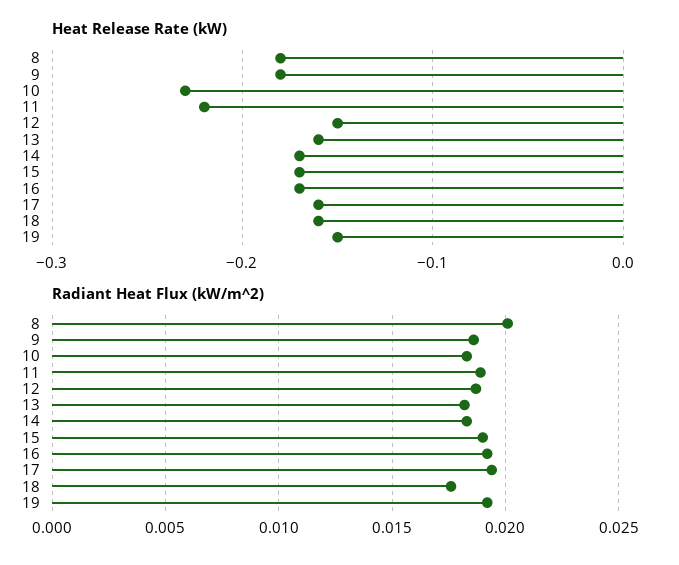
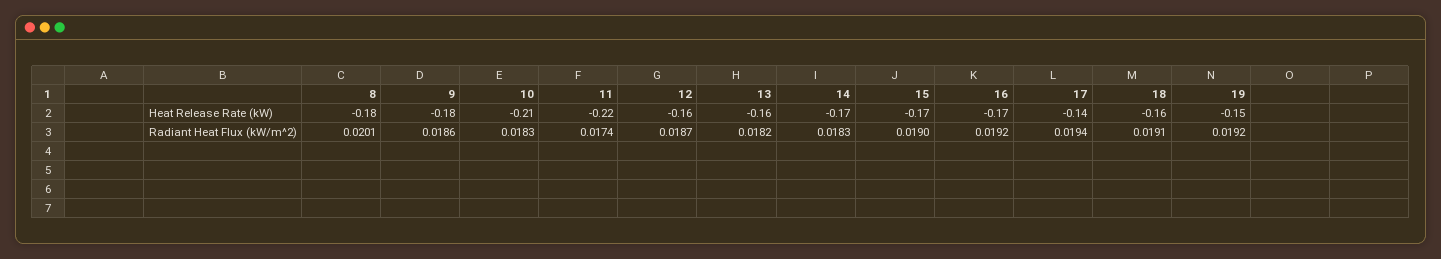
  {
    "Heat Release Rate (kW)": {
      "8": -0.18,
      "9": -0.18,
-     "10": -0.23,
+     "10": -0.21,
      "11": -0.22,
-     "12": -0.15,
+     "12": -0.16,
      "13": -0.16,
      "14": -0.17,
      "15": -0.17,
      "16": -0.17,
-     "17": -0.16,
+     "17": -0.14,
      "18": -0.16,
      "19": -0.15
    },
    "Radiant Heat Flux (kW/m^2)": {
      "8": 0.0201,
      "9": 0.0186,
      "10": 0.0183,
-     "11": 0.019,
+     "11": 0.0174,
      "12": 0.0187,
      "13": 0.0182,
      "14": 0.0183,
      "15": 0.019,
      "16": 0.0192,
      "17": 0.0194,
-     "18": 0.0175,
+     "18": 0.0191,
      "19": 0.0192
    }
  }

